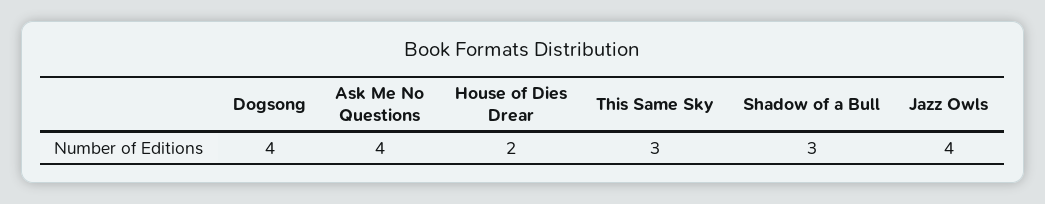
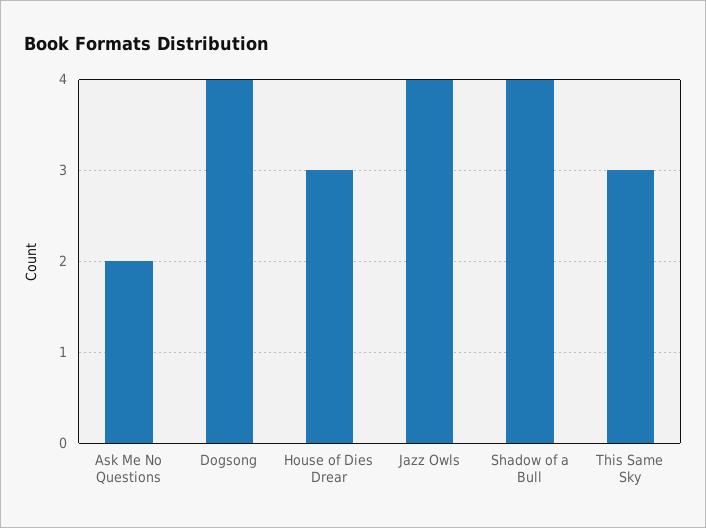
  {
    "Dogsong": 4,
-   "Ask Me No Questions": 4,
+   "Ask Me No Questions": 2,
-   "House of Dies Drear": 2,
+   "House of Dies Drear": 3,
    "This Same Sky": 3,
-   "Shadow of a Bull": 3,
+   "Shadow of a Bull": 4,
    "Jazz Owls": 4
  }

